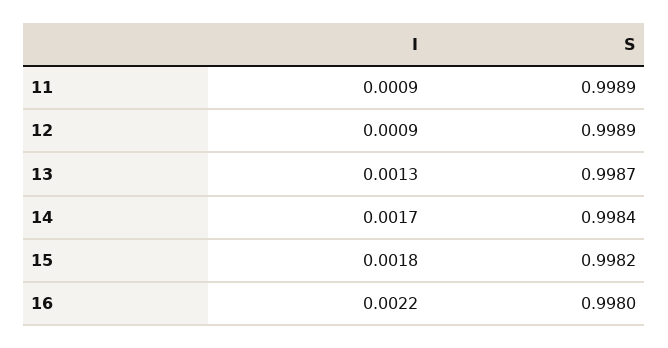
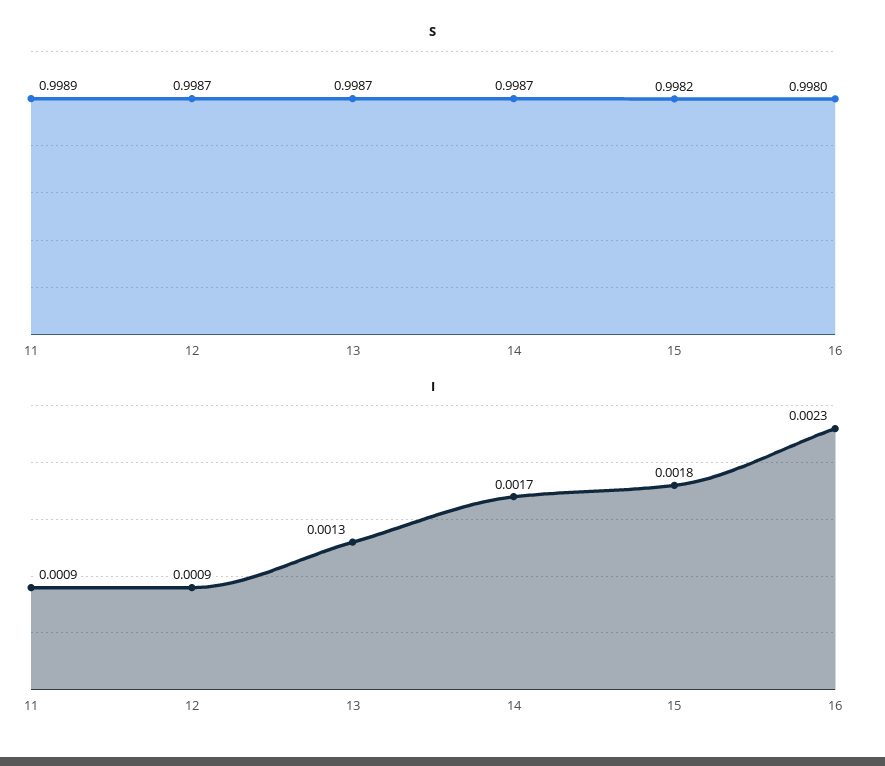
  {
    "I": {
      "11": 0.0009,
      "12": 0.0009,
      "13": 0.0013,
      "14": 0.0017,
      "15": 0.0018,
-     "16": 0.0022
+     "16": 0.0023
    },
    "S": {
      "11": 0.9989,
-     "12": 0.9989,
+     "12": 0.9987,
      "13": 0.9987,
-     "14": 0.9984,
+     "14": 0.9987,
      "15": 0.9982,
      "16": 0.998
    }
  }

